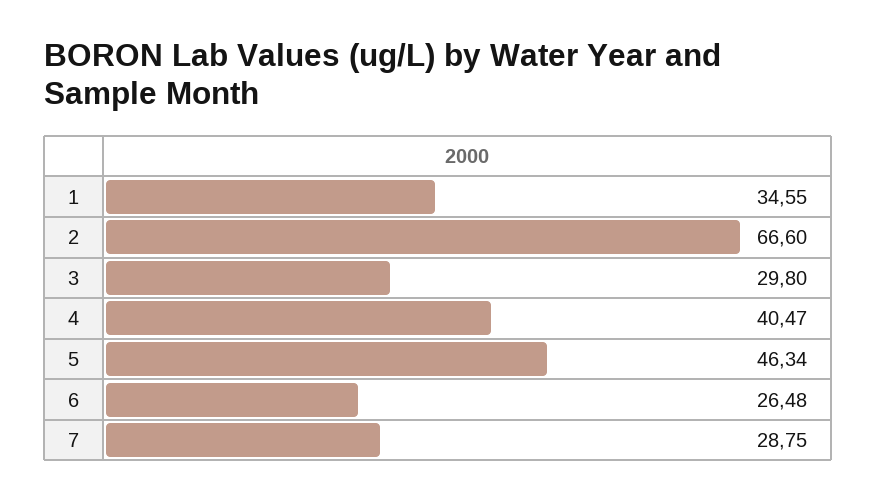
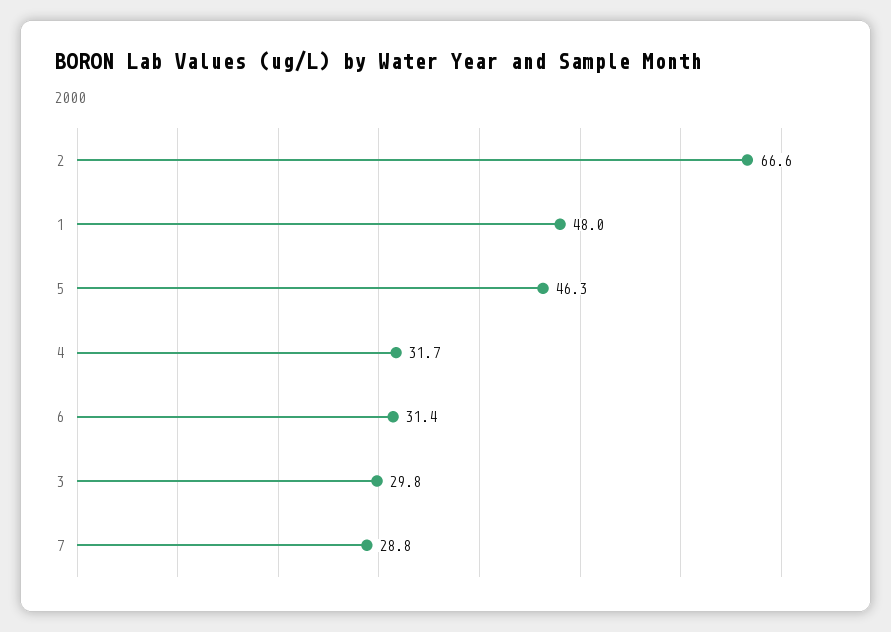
  {
-   "1": 34.55,
+   "1": 48,
    "2": 66.6,
    "3": 29.8,
-   "4": 40.47,
+   "4": 31.7,
    "5": 46.34,
-   "6": 26.48,
+   "6": 31.4,
    "7": 28.75
  }

